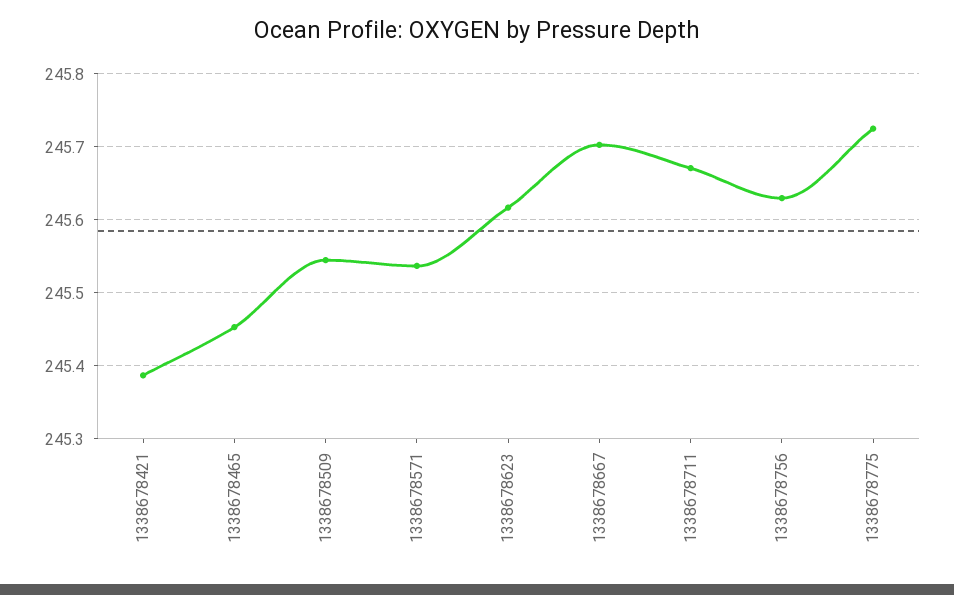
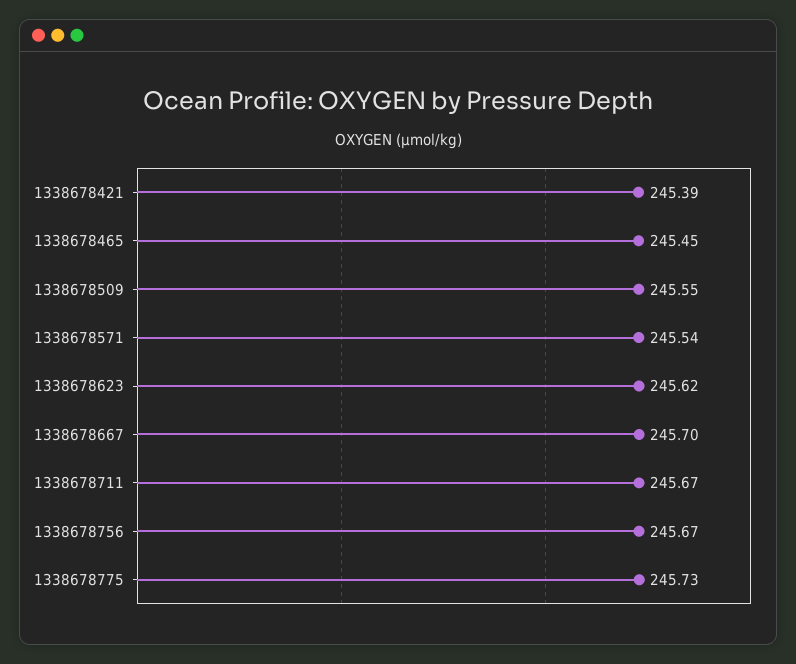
  {
    "1338678421": 245.39,
    "1338678465": 245.45,
    "1338678509": 245.55,
    "1338678571": 245.54,
    "1338678623": 245.62,
    "1338678667": 245.7,
    "1338678711": 245.67,
-   "1338678756": 245.63,
+   "1338678756": 245.67,
    "1338678775": 245.73
  }

